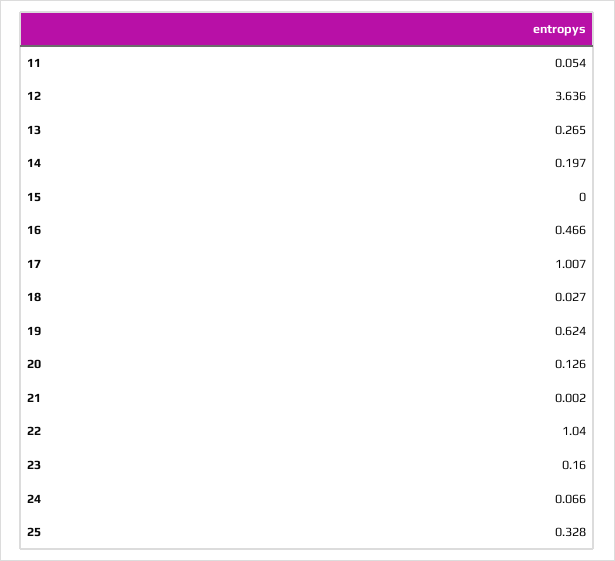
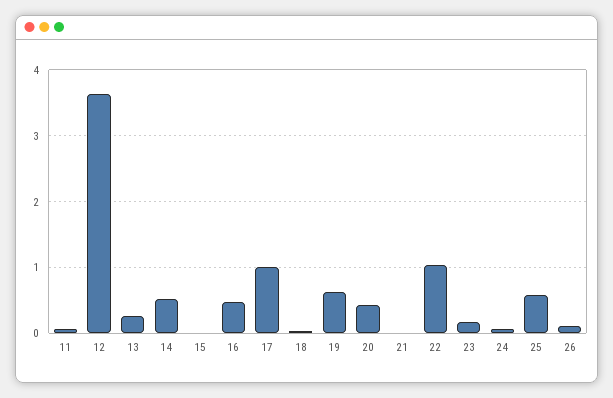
  {
    "11": 0.054,
    "12": 3.636,
    "13": 0.265,
-   "14": 0.197,
+   "14": 0.5,
    "15": 0,
    "16": 0.466,
    "17": 1.007,
    "18": 0.027,
    "19": 0.624,
-   "20": 0.126,
+   "20": 0.4,
    "21": 0.002,
    "22": 1.04,
    "23": 0.16,
    "24": 0.066,
-   "25": 0.328
+   "25": 0.6,
+   "26": 0.1
  }

